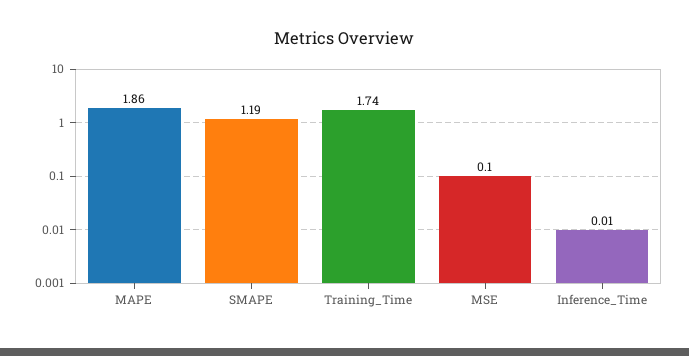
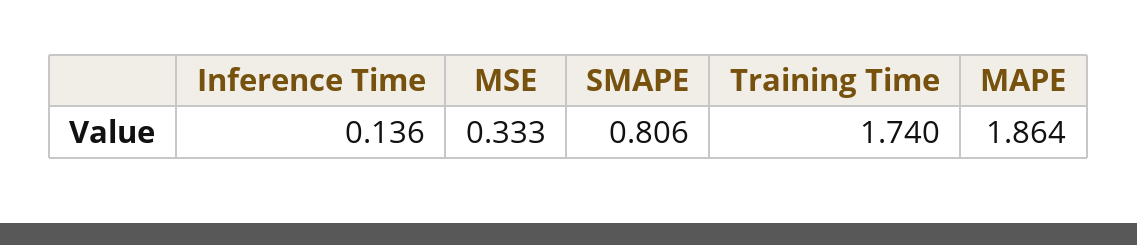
  {
    "MAPE": 1.864,
-   "SMAPE": 1.19,
+   "SMAPE": 0.806,
    "Training_Time": 1.74,
-   "MSE": 0.1,
+   "MSE": 0.333,
-   "Inference_Time": 0.01
+   "Inference_Time": 0.136
  }

